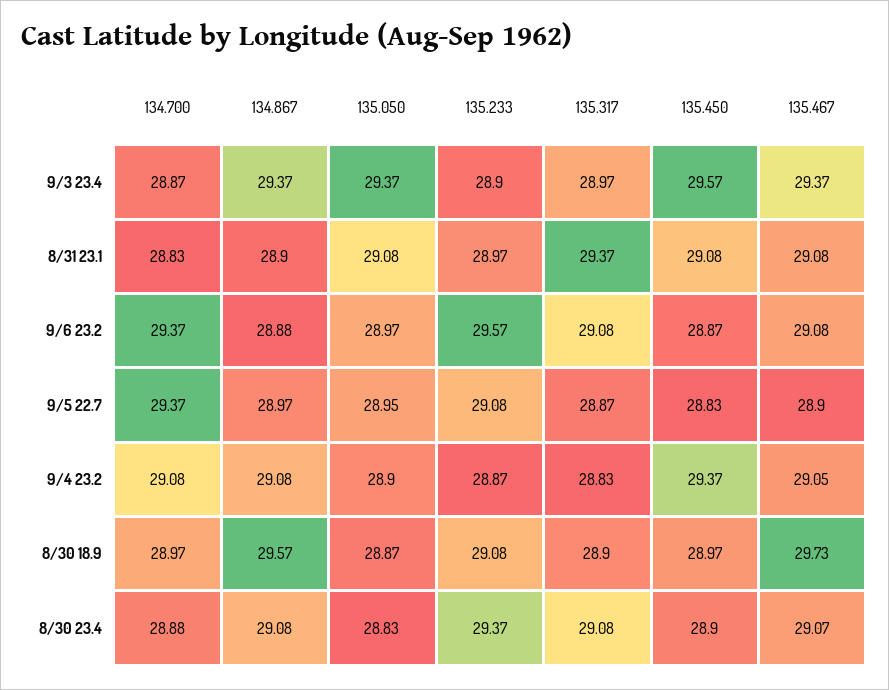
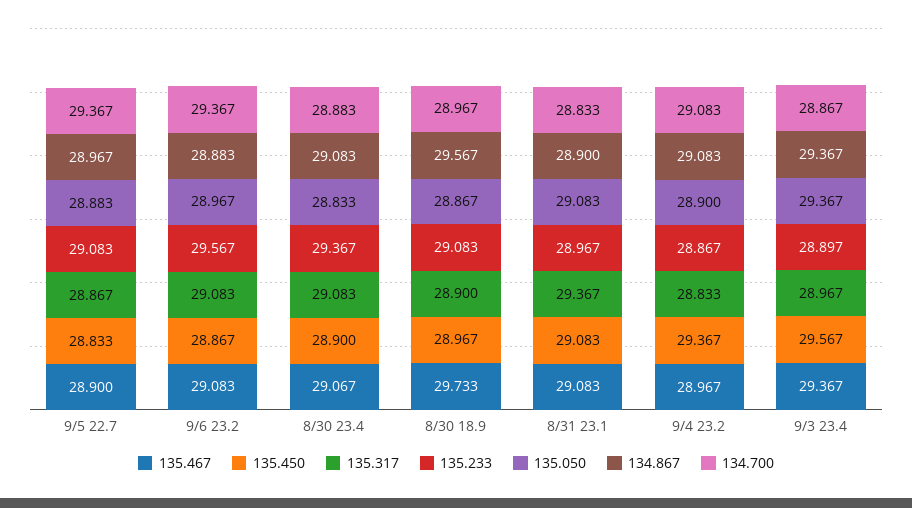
  {
    "134.700": {
      "9/3 23.4": 28.867,
      "8/31 23.1": 28.833,
      "9/6 23.2": 29.367,
      "9/5 22.7": 29.367,
      "9/4 23.2": 29.083,
      "8/30 18.9": 28.967,
      "8/30 23.4": 28.883
    },
    "134.867": {
      "9/3 23.4": 29.367,
      "8/31 23.1": 28.9,
      "9/6 23.2": 28.883,
      "9/5 22.7": 28.967,
      "9/4 23.2": 29.083,
      "8/30 18.9": 29.567,
      "8/30 23.4": 29.083
    },
    "135.050": {
      "9/3 23.4": 29.367,
      "8/31 23.1": 29.083,
      "9/6 23.2": 28.967,
-     "9/5 22.7": 28.95,
+     "9/5 22.7": 28.883,
      "9/4 23.2": 28.9,
      "8/30 18.9": 28.867,
      "8/30 23.4": 28.833
    },
    "135.233": {
      "9/3 23.4": 28.897,
      "8/31 23.1": 28.967,
      "9/6 23.2": 29.567,
      "9/5 22.7": 29.083,
      "9/4 23.2": 28.867,
      "8/30 18.9": 29.083,
      "8/30 23.4": 29.367
    },
    "135.317": {
      "9/3 23.4": 28.967,
      "8/31 23.1": 29.367,
      "9/6 23.2": 29.083,
      "9/5 22.7": 28.867,
      "9/4 23.2": 28.833,
      "8/30 18.9": 28.9,
      "8/30 23.4": 29.083
    },
    "135.450": {
      "9/3 23.4": 29.567,
      "8/31 23.1": 29.083,
      "9/6 23.2": 28.867,
      "9/5 22.7": 28.833,
      "9/4 23.2": 29.367,
      "8/30 18.9": 28.967,
      "8/30 23.4": 28.9
    },
    "135.467": {
      "9/3 23.4": 29.367,
      "8/31 23.1": 29.083,
      "9/6 23.2": 29.083,
      "9/5 22.7": 28.9,
-     "9/4 23.2": 29.05,
+     "9/4 23.2": 28.967,
      "8/30 18.9": 29.733,
      "8/30 23.4": 29.067
    }
  }

